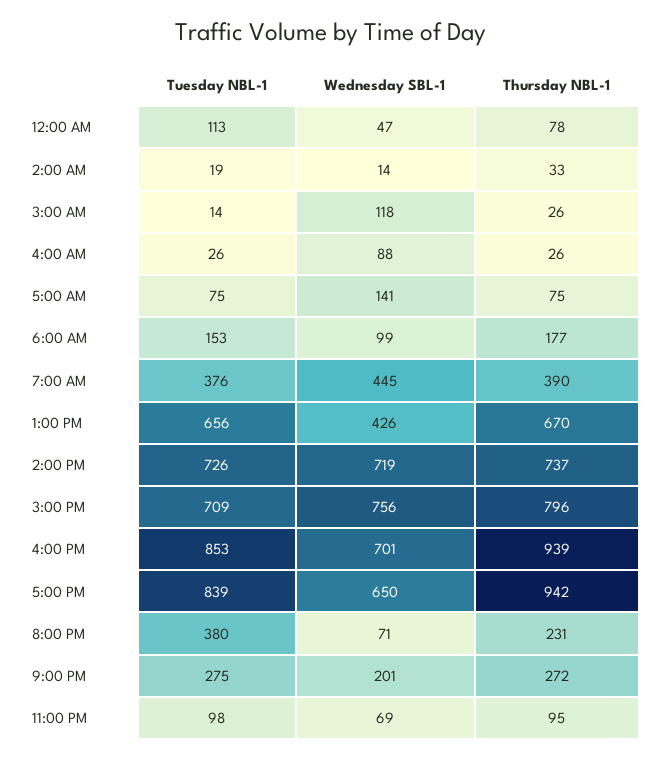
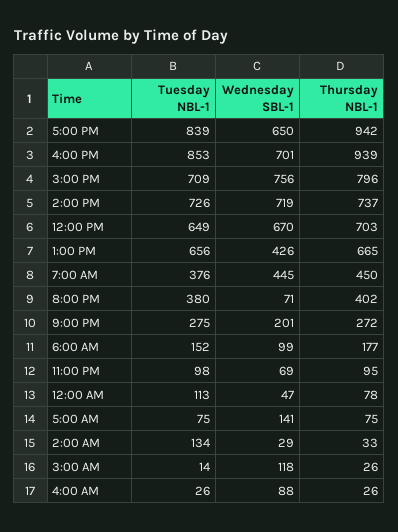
  {
    "Tuesday NBL-1": {
      "12:00 AM": 113,
-     "2:00 AM": 19,
+     "2:00 AM": 134,
      "3:00 AM": 14,
      "4:00 AM": 26,
      "5:00 AM": 75,
-     "6:00 AM": 153,
+     "6:00 AM": 152,
      "7:00 AM": 376,
      "1:00 PM": 656,
      "2:00 PM": 726,
      "3:00 PM": 709,
      "4:00 PM": 853,
      "5:00 PM": 839,
      "8:00 PM": 380,
      "9:00 PM": 275,
-     "11:00 PM": 98
+     "11:00 PM": 98,
+     "12:00 PM": 649
    },
    "Wednesday SBL-1": {
      "12:00 AM": 47,
-     "2:00 AM": 14,
+     "2:00 AM": 29,
      "3:00 AM": 118,
      "4:00 AM": 88,
      "5:00 AM": 141,
      "6:00 AM": 99,
      "7:00 AM": 445,
      "1:00 PM": 426,
      "2:00 PM": 719,
      "3:00 PM": 756,
      "4:00 PM": 701,
      "5:00 PM": 650,
      "8:00 PM": 71,
      "9:00 PM": 201,
-     "11:00 PM": 69
+     "11:00 PM": 69,
+     "12:00 PM": 670
    },
    "Thursday NBL-1": {
      "12:00 AM": 78,
      "2:00 AM": 33,
      "3:00 AM": 26,
      "4:00 AM": 26,
      "5:00 AM": 75,
      "6:00 AM": 177,
-     "7:00 AM": 390,
+     "7:00 AM": 450,
-     "1:00 PM": 670,
+     "1:00 PM": 665,
      "2:00 PM": 737,
      "3:00 PM": 796,
      "4:00 PM": 939,
      "5:00 PM": 942,
-     "8:00 PM": 231,
+     "8:00 PM": 402,
      "9:00 PM": 272,
-     "11:00 PM": 95
+     "11:00 PM": 95,
+     "12:00 PM": 703
    }
  }

